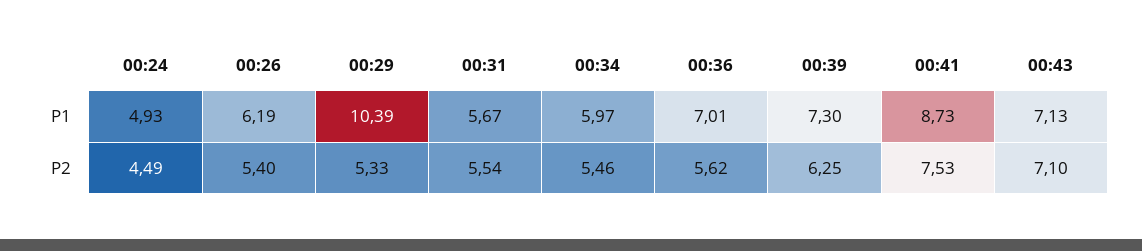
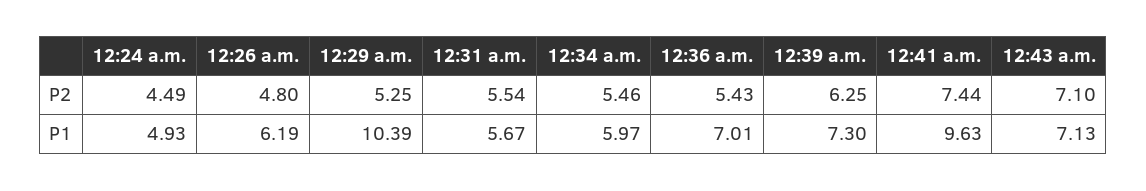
  {
    "00:24": {
      "P1": 4.93,
      "P2": 4.49
    },
    "00:26": {
      "P1": 6.19,
-     "P2": 5.4
+     "P2": 4.8
    },
    "00:29": {
      "P1": 10.39,
-     "P2": 5.33
+     "P2": 5.25
    },
    "00:31": {
      "P1": 5.67,
      "P2": 5.54
    },
    "00:34": {
      "P1": 5.97,
      "P2": 5.46
    },
    "00:36": {
      "P1": 7.01,
-     "P2": 5.62
+     "P2": 5.43
    },
    "00:39": {
      "P1": 7.3,
      "P2": 6.25
    },
    "00:41": {
-     "P1": 8.73,
+     "P1": 9.63,
-     "P2": 7.53
+     "P2": 7.44
    },
    "00:43": {
      "P1": 7.13,
      "P2": 7.1
    }
  }

